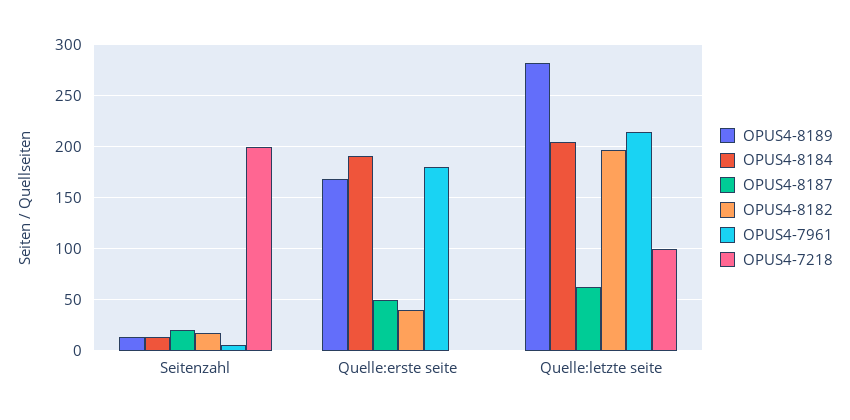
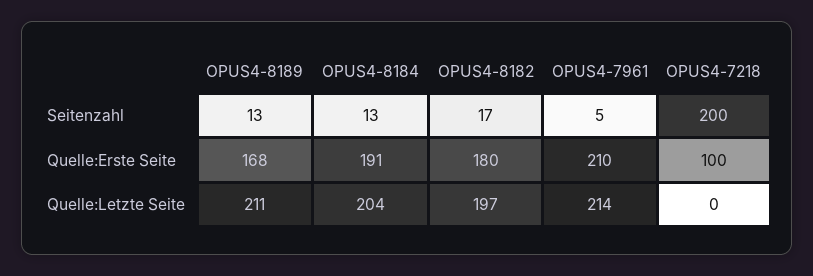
  {
    "OPUS4-8189": {
      "Seitenzahl": 13,
      "Quelle:erste seite": 168,
-     "Quelle:letzte seite": 280
+     "Quelle:letzte seite": 211
    },
    "OPUS4-8184": {
      "Seitenzahl": 13,
      "Quelle:erste seite": 191,
      "Quelle:letzte seite": 204
    },
-   "OPUS4-8187": {
-     "Seitenzahl": 20,
-     "Quelle:erste seite": 50,
-     "Quelle:letzte seite": 60
-   },
    "OPUS4-8182": {
      "Seitenzahl": 17,
-     "Quelle:erste seite": 40,
+     "Quelle:erste seite": 180,
      "Quelle:letzte seite": 197
    },
    "OPUS4-7961": {
      "Seitenzahl": 5,
-     "Quelle:erste seite": 180,
+     "Quelle:erste seite": 210,
      "Quelle:letzte seite": 214
    },
    "OPUS4-7218": {
      "Seitenzahl": 200,
-     "Quelle:erste seite": 0,
+     "Quelle:erste seite": 100,
-     "Quelle:letzte seite": 100
+     "Quelle:letzte seite": 0
    }
  }

